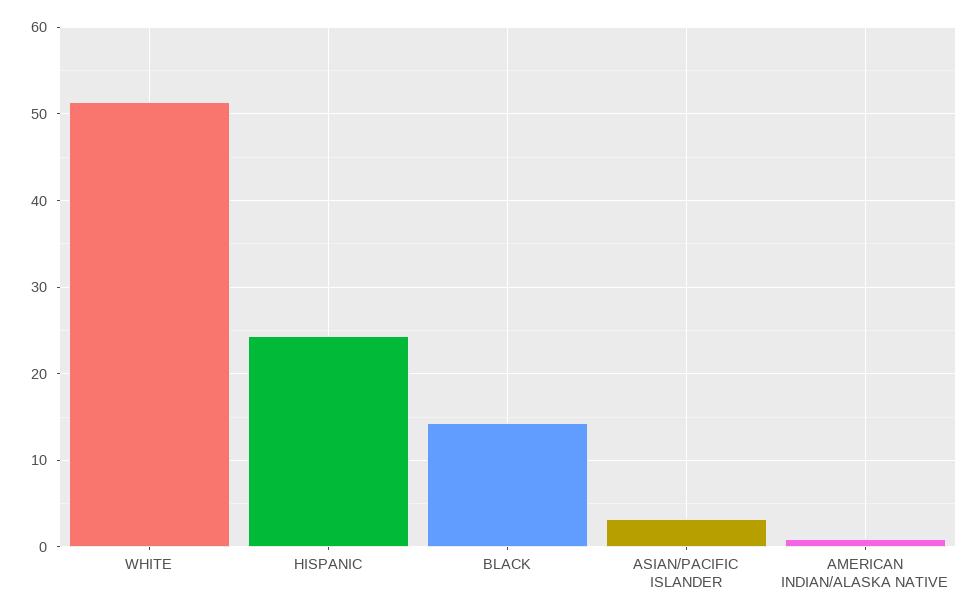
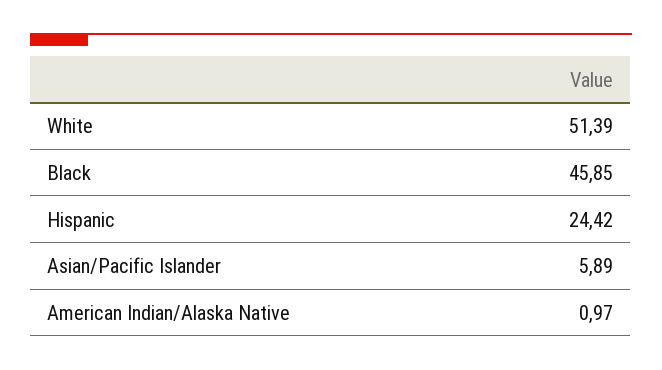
  {
    "WHITE": 51.39,
    "HISPANIC": 24.42,
-   "BLACK": 14,
+   "BLACK": 45.85,
-   "ASIAN/PACIFIC ISLANDER": 3,
+   "ASIAN/PACIFIC ISLANDER": 5.89,
    "AMERICAN INDIAN/ALASKA NATIVE": 0.97
  }

